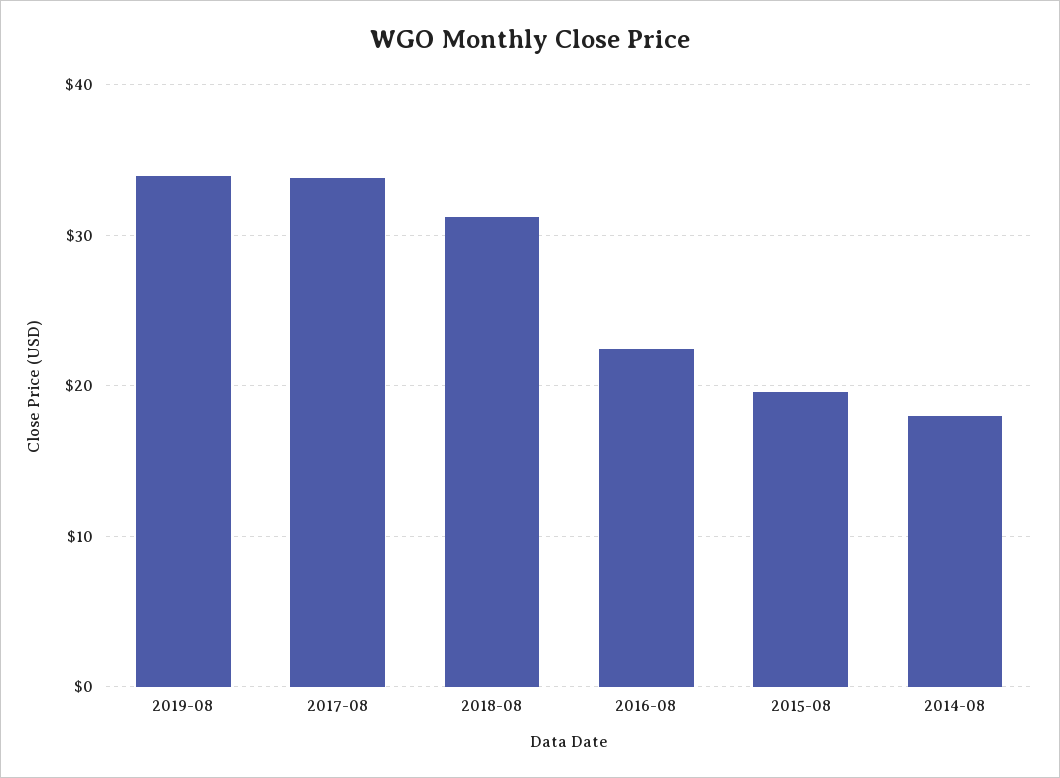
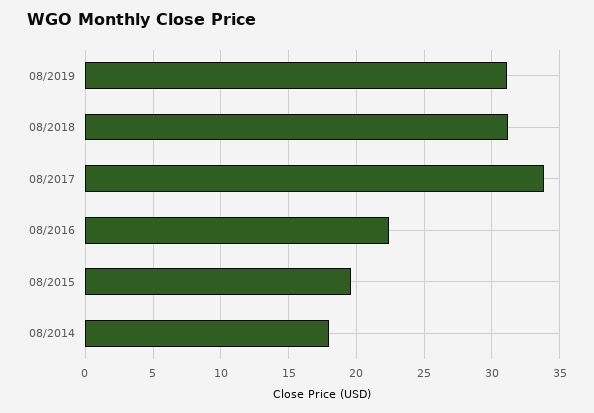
  {
-   "2019-08": 34,
+   "2019-08": 31,
    "2017-08": 34,
    "2018-08": 31,
    "2016-08": 22.5,
    "2015-08": 19.5,
    "2014-08": 18
  }

